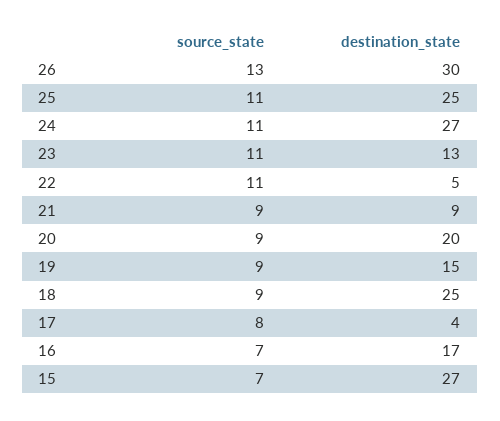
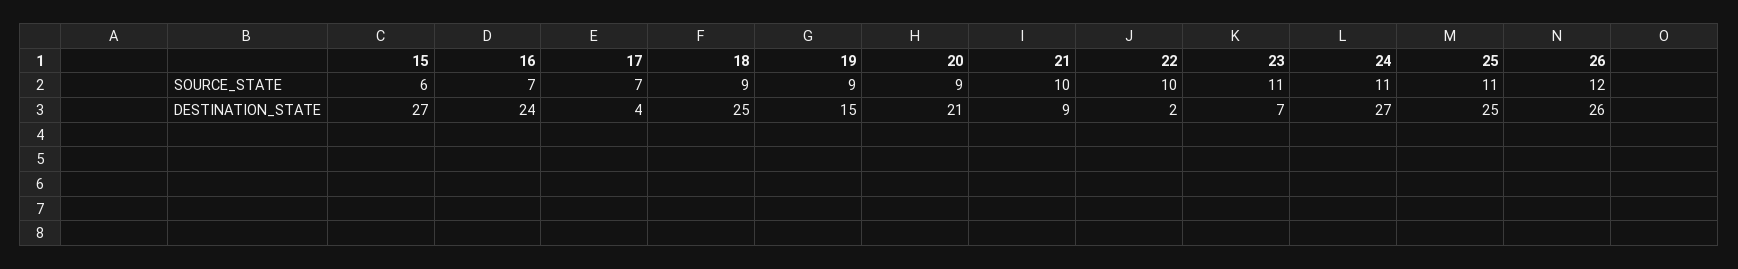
  {
    "source_state": {
-     "26": 13,
+     "26": 12,
      "25": 11,
      "24": 11,
      "23": 11,
-     "22": 11,
+     "22": 10,
-     "21": 9,
+     "21": 10,
      "20": 9,
      "19": 9,
      "18": 9,
-     "17": 8,
+     "17": 7,
      "16": 7,
-     "15": 7
+     "15": 6
    },
    "destination_state": {
-     "26": 30,
+     "26": 26,
      "25": 25,
      "24": 27,
-     "23": 13,
+     "23": 7,
-     "22": 5,
+     "22": 2,
      "21": 9,
-     "20": 20,
+     "20": 21,
      "19": 15,
      "18": 25,
      "17": 4,
-     "16": 17,
+     "16": 24,
      "15": 27
    }
  }

